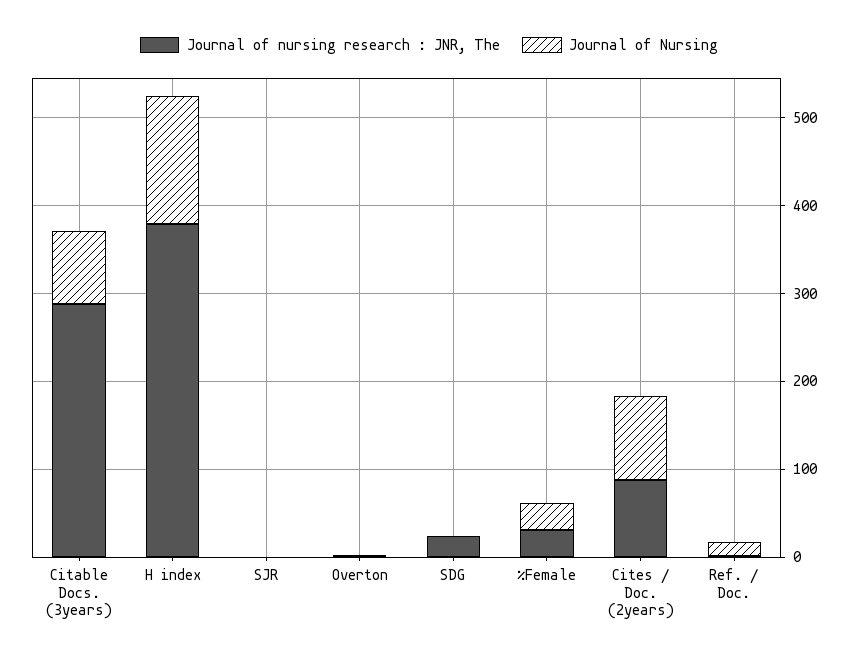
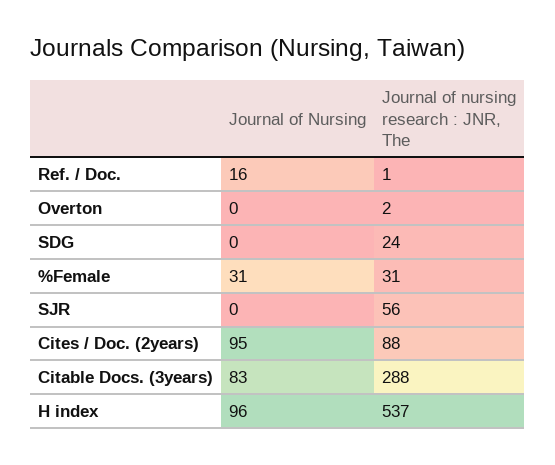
  {
    "Journal of nursing research : JNR, The": {
      "Citable Docs. (3years)": 288,
-     "H index": 380,
+     "H index": 537,
-     "SJR": 0,
+     "SJR": 56,
      "Overton": 2,
      "SDG": 24,
      "%Female": 31,
      "Cites / Doc. (2years)": 88,
      "Ref. / Doc.": 1
    },
    "Journal of Nursing": {
      "Citable Docs. (3years)": 83,
-     "H index": 140,
+     "H index": 96,
      "SJR": 0,
      "Overton": 0,
      "SDG": 0,
      "%Female": 31,
      "Cites / Doc. (2years)": 95,
      "Ref. / Doc.": 16
    }
  }

